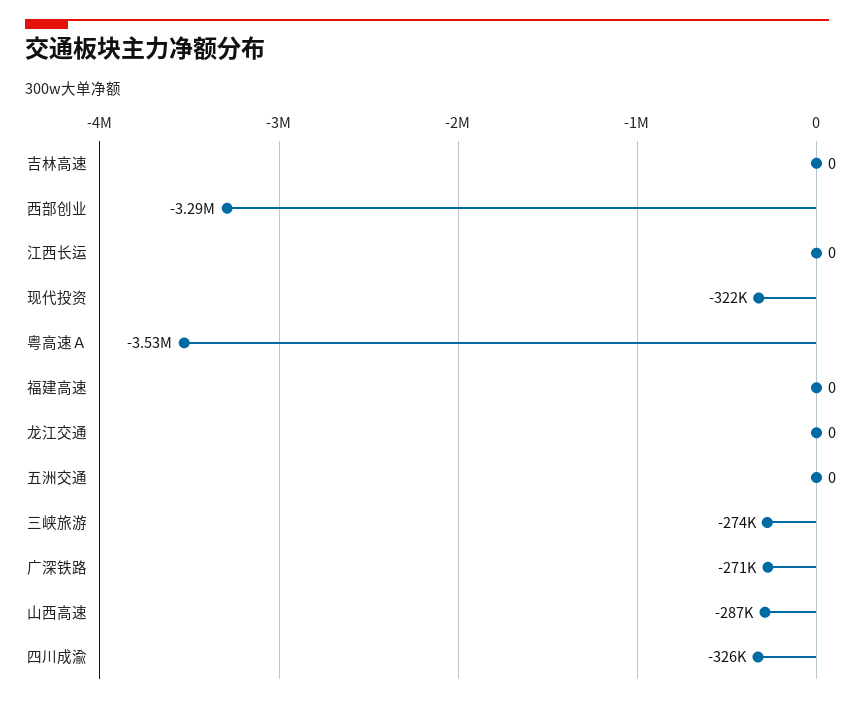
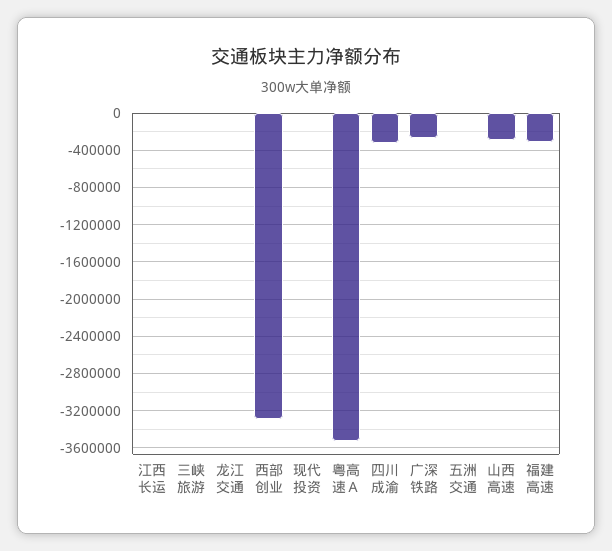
  {
-   "吉林高速": 0,
    "西部创业": -3290000,
    "江西长运": 0,
-   "现代投资": -322000,
+   "现代投资": 0,
    "粤高速Ａ": -3530000,
-   "福建高速": 0,
+   "福建高速": -300000,
    "龙江交通": 0,
    "五洲交通": 0,
-   "三峡旅游": -274000,
+   "三峡旅游": 0,
    "广深铁路": -271000,
    "山西高速": -287000,
    "四川成渝": -326000
  }

